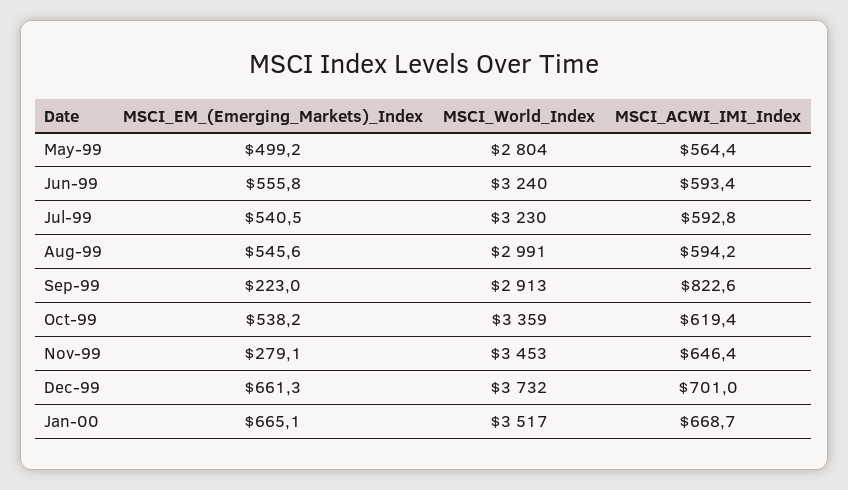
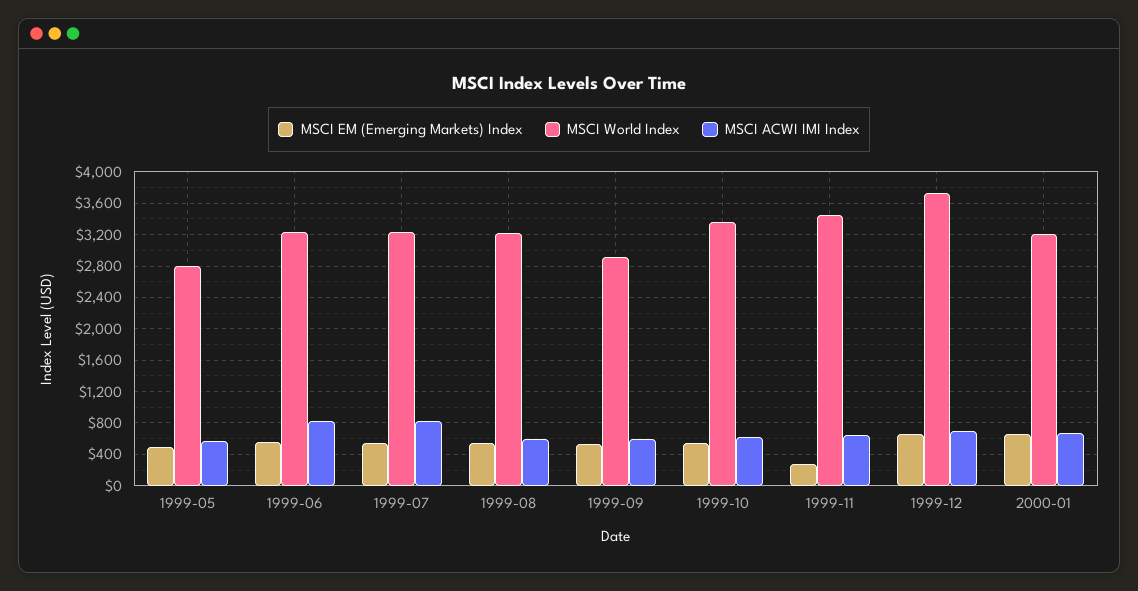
  {
    "MSCI_EM_(Emerging_Markets)_Index": {
      "May-99": 499.2,
      "Jun-99": 555.8,
      "Jul-99": 540.5,
      "Aug-99": 545.6,
-     "Sep-99": 223,
+     "Sep-99": 500,
      "Oct-99": 538.2,
      "Nov-99": 279.1,
      "Dec-99": 661.3,
      "Jan-00": 665.1
    },
    "MSCI_World_Index": {
      "May-99": 2804,
      "Jun-99": 3240,
      "Jul-99": 3230,
-     "Aug-99": 2991,
+     "Aug-99": 3200,
      "Sep-99": 2913,
      "Oct-99": 3359,
      "Nov-99": 3453,
      "Dec-99": 3732,
-     "Jan-00": 3517
+     "Jan-00": 3200
    },
    "MSCI_ACWI_IMI_Index": {
      "May-99": 564.4,
-     "Jun-99": 593.4,
+     "Jun-99": 800,
-     "Jul-99": 592.8,
+     "Jul-99": 800,
      "Aug-99": 594.2,
-     "Sep-99": 822.6,
+     "Sep-99": 600,
      "Oct-99": 619.4,
      "Nov-99": 646.4,
      "Dec-99": 701,
      "Jan-00": 668.7
    }
  }

